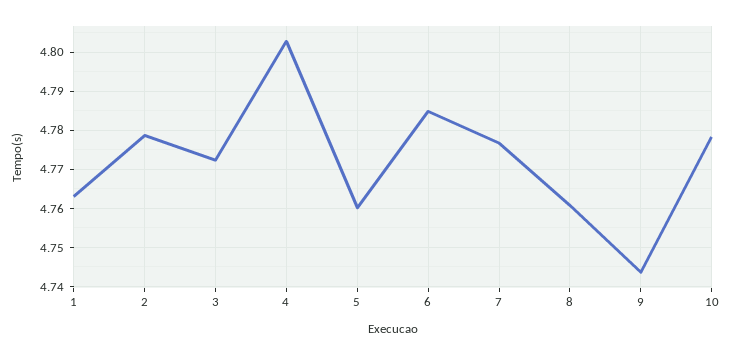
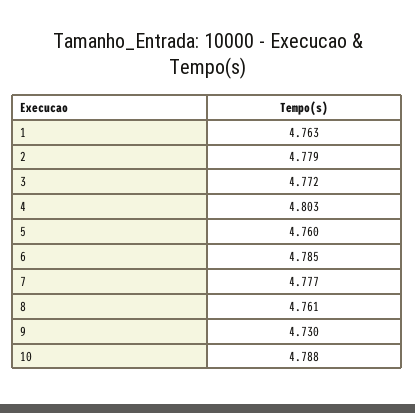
  {
    "1": 4.763,
    "2": 4.779,
    "3": 4.772,
    "4": 4.803,
    "5": 4.76,
    "6": 4.785,
    "7": 4.777,
    "8": 4.761,
-   "9": 4.744,
+   "9": 4.73,
-   "10": 4.778
+   "10": 4.788
  }

